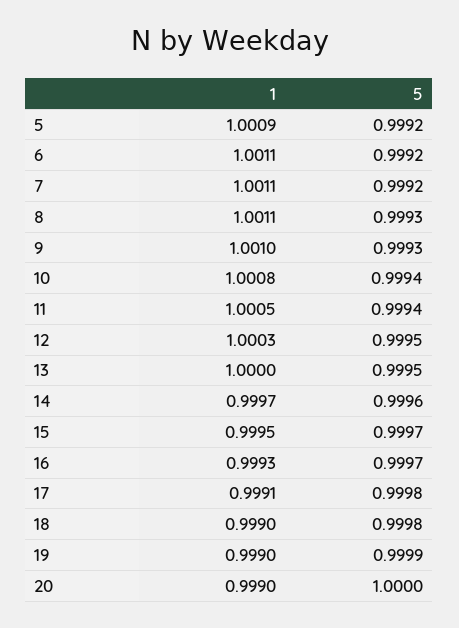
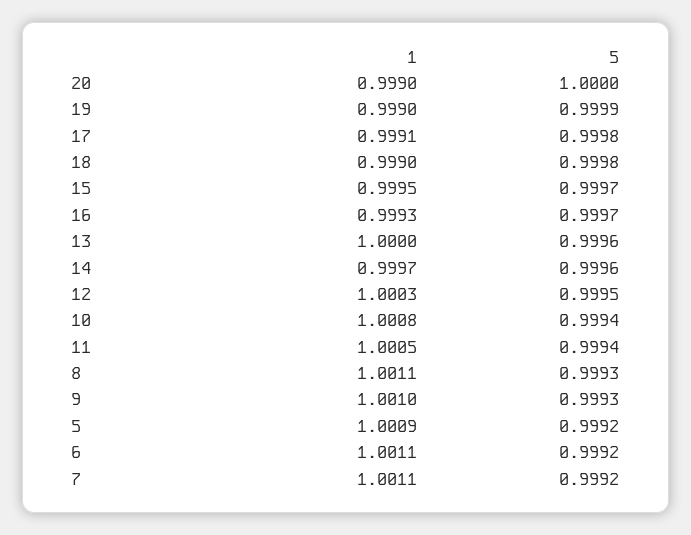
  {
    "1": {
      "5": 1.0009,
      "6": 1.0011,
      "7": 1.0011,
      "8": 1.0011,
      "9": 1.001,
      "10": 1.0008,
      "11": 1.0005,
      "12": 1.0003,
      "13": 1,
      "14": 0.9997,
      "15": 0.9995,
      "16": 0.9993,
      "17": 0.9991,
      "18": 0.999,
      "19": 0.999,
      "20": 0.999
    },
    "5": {
      "5": 0.9992,
      "6": 0.9992,
      "7": 0.9992,
      "8": 0.9993,
      "9": 0.9993,
      "10": 0.9994,
      "11": 0.9994,
      "12": 0.9995,
-     "13": 0.9995,
+     "13": 0.9996,
      "14": 0.9996,
      "15": 0.9997,
      "16": 0.9997,
      "17": 0.9998,
      "18": 0.9998,
      "19": 0.9999,
      "20": 1
    }
  }

